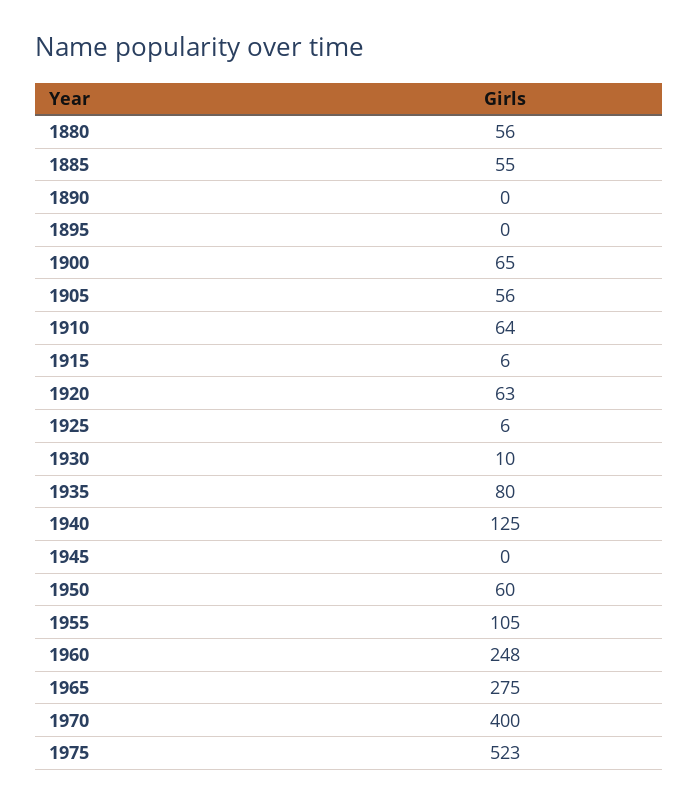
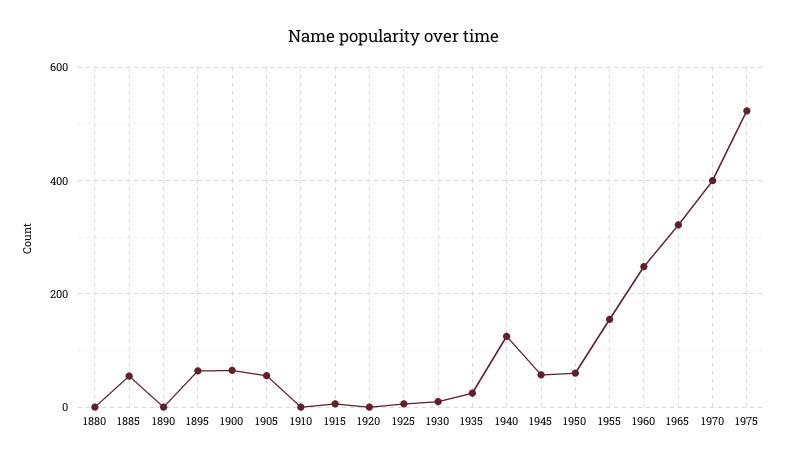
  {
-   "1880": 56,
+   "1880": 0,
    "1885": 55,
    "1890": 0,
-   "1895": 0,
+   "1895": 60,
    "1900": 65,
    "1905": 56,
-   "1910": 64,
+   "1910": 0,
    "1915": 6,
-   "1920": 63,
+   "1920": 0,
    "1925": 6,
    "1930": 10,
-   "1935": 80,
+   "1935": 20,
    "1940": 125,
-   "1945": 0,
+   "1945": 60,
    "1950": 60,
-   "1955": 105,
+   "1955": 160,
    "1960": 248,
-   "1965": 275,
+   "1965": 320,
    "1970": 400,
    "1975": 523
  }

